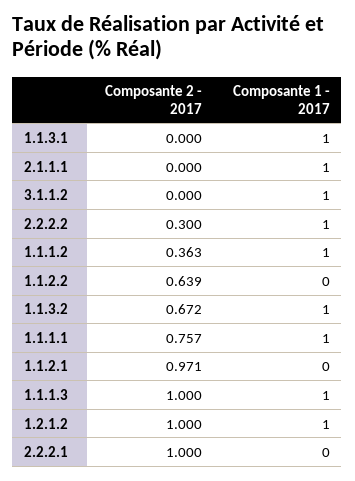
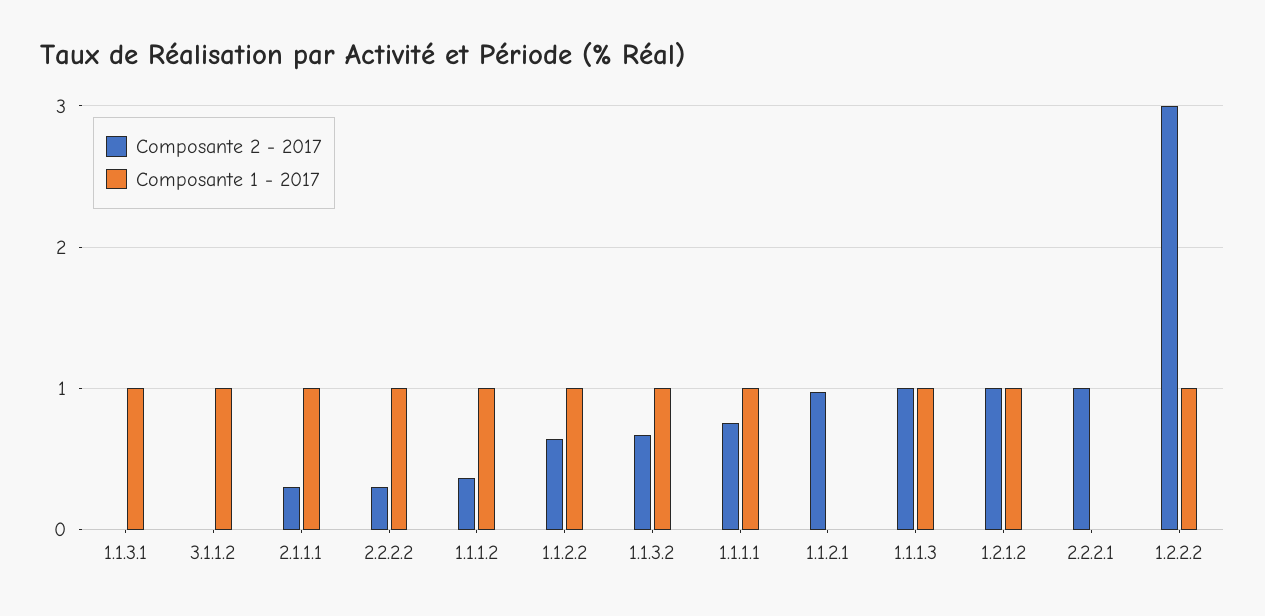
  {
    "Composante 2 - 2017": {
      "1.1.3.1": 0,
-     "2.1.1.1": 0,
+     "2.1.1.1": 0.3,
      "3.1.1.2": 0,
      "2.2.2.2": 0.3,
      "1.1.1.2": 0.363,
      "1.1.2.2": 0.639,
      "1.1.3.2": 0.672,
      "1.1.1.1": 0.757,
      "1.1.2.1": 0.971,
      "1.1.1.3": 1,
      "1.2.1.2": 1,
-     "2.2.2.1": 1
+     "2.2.2.1": 1,
+     "1.2.2.2": 3
    },
    "Composante 1 - 2017": {
      "1.1.3.1": 1,
      "2.1.1.1": 1,
      "3.1.1.2": 1,
      "2.2.2.2": 1,
      "1.1.1.2": 1,
-     "1.1.2.2": 0,
+     "1.1.2.2": 1,
      "1.1.3.2": 1,
      "1.1.1.1": 1,
      "1.1.2.1": 0,
      "1.1.1.3": 1,
      "1.2.1.2": 1,
-     "2.2.2.1": 0
+     "2.2.2.1": 0,
+     "1.2.2.2": 1
    }
  }

